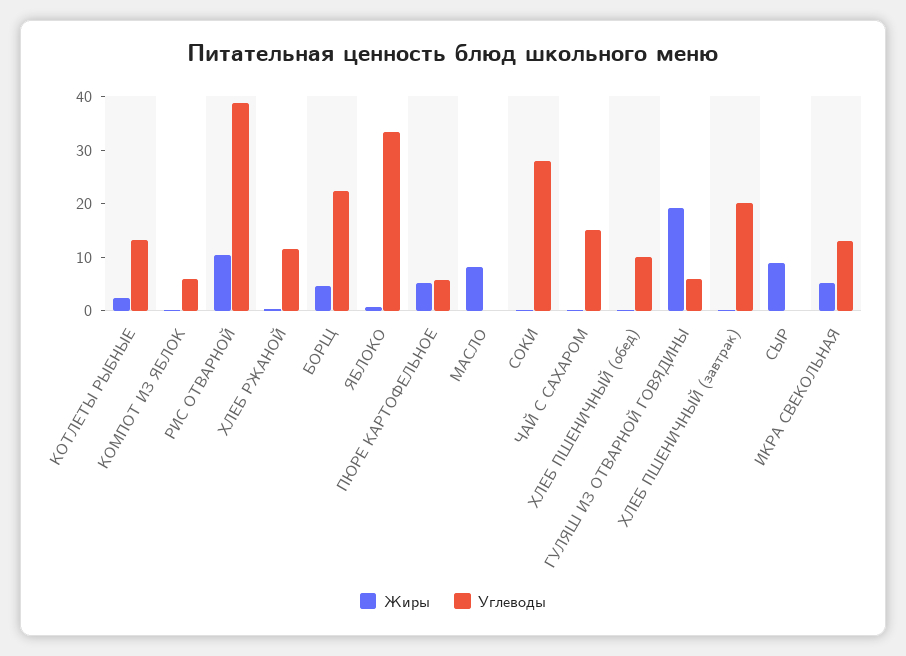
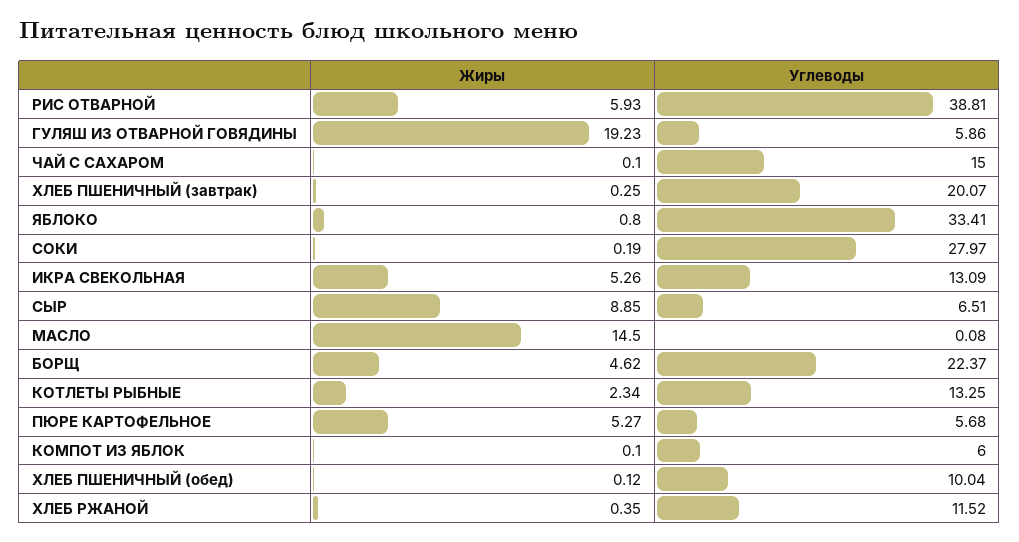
  {
    "Жиры": {
      "КОТЛЕТЫ РЫБНЫЕ": 2.34,
      "КОМПОТ ИЗ ЯБЛОК": 0.1,
-     "РИС ОТВАРНОЙ": 10,
+     "РИС ОТВАРНОЙ": 5.93,
      "ХЛЕБ РЖАНОЙ": 0.35,
      "БОРЩ": 4.62,
      "ЯБЛОКО": 0.8,
      "ПЮРЕ КАРТОФЕЛЬНОЕ": 5.27,
-     "МАСЛО": 8,
+     "МАСЛО": 14.5,
      "СОКИ": 0.19,
      "ЧАЙ С САХАРОМ": 0.1,
      "ХЛЕБ ПШЕНИЧНЫЙ (обед)": 0.12,
      "ГУЛЯШ ИЗ ОТВАРНОЙ ГОВЯДИНЫ": 19.23,
      "ХЛЕБ ПШЕНИЧНЫЙ (завтрак)": 0.25,
      "СЫР": 8.85,
      "ИКРА СВЕКОЛЬНАЯ": 5.26
    },
    "Углеводы": {
      "КОТЛЕТЫ РЫБНЫЕ": 13.25,
      "КОМПОТ ИЗ ЯБЛОК": 6,
      "РИС ОТВАРНОЙ": 38.81,
      "ХЛЕБ РЖАНОЙ": 11.52,
      "БОРЩ": 22.37,
      "ЯБЛОКО": 33.41,
      "ПЮРЕ КАРТОФЕЛЬНОЕ": 5.68,
      "МАСЛО": 0.08,
      "СОКИ": 27.97,
      "ЧАЙ С САХАРОМ": 15,
      "ХЛЕБ ПШЕНИЧНЫЙ (обед)": 10.04,
      "ГУЛЯШ ИЗ ОТВАРНОЙ ГОВЯДИНЫ": 5.86,
      "ХЛЕБ ПШЕНИЧНЫЙ (завтрак)": 20.07,
-     "СЫР": 0,
+     "СЫР": 6.51,
      "ИКРА СВЕКОЛЬНАЯ": 13.09
    }
  }

